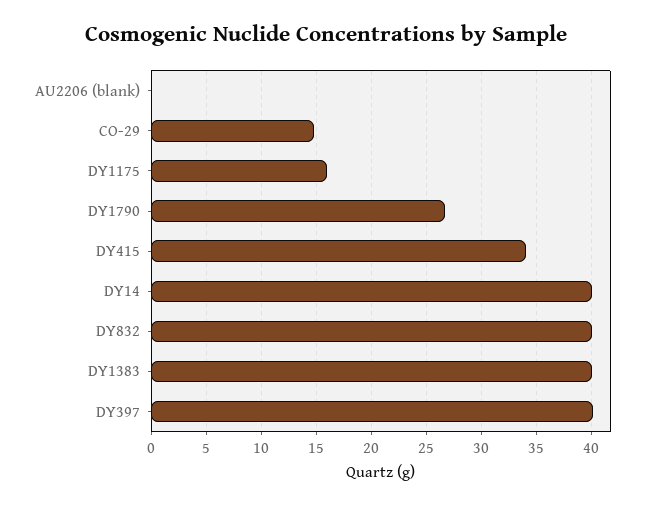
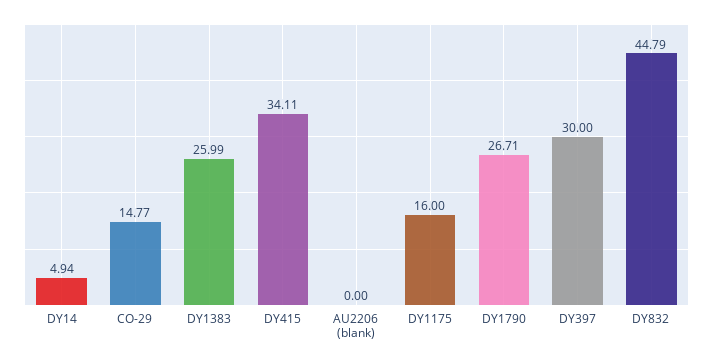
  {
    "AU2206 (blank)": 0,
    "CO-29": 14.77,
    "DY1175": 16,
    "DY1790": 26.71,
    "DY415": 34.11,
-   "DY14": 40,
+   "DY14": 4.94,
-   "DY832": 40,
+   "DY832": 44.79,
-   "DY1383": 40,
+   "DY1383": 25.99,
-   "DY397": 40
+   "DY397": 30
  }

